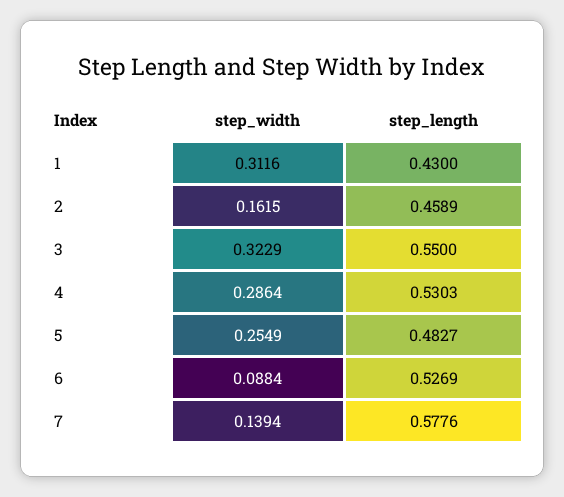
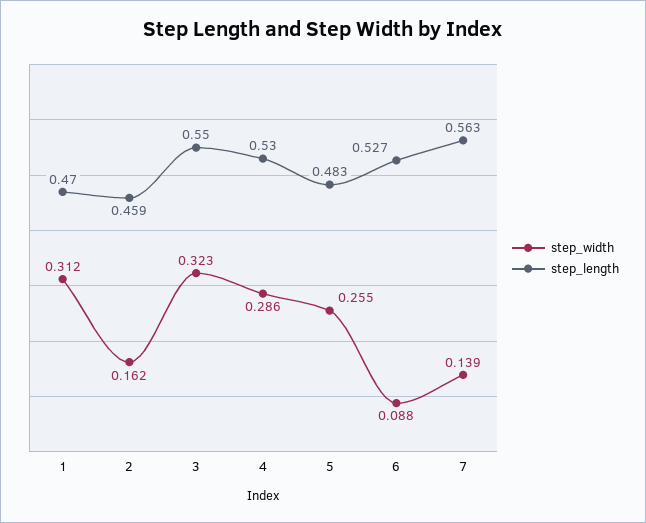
  {
    "step_width": {
      "1": 0.3116,
      "2": 0.1615,
      "3": 0.3229,
      "4": 0.2864,
      "5": 0.2549,
      "6": 0.0884,
      "7": 0.1394
    },
    "step_length": {
-     "1": 0.43,
+     "1": 0.47,
      "2": 0.4589,
      "3": 0.55,
      "4": 0.5303,
      "5": 0.4827,
      "6": 0.5269,
-     "7": 0.5776
+     "7": 0.563
    }
  }

